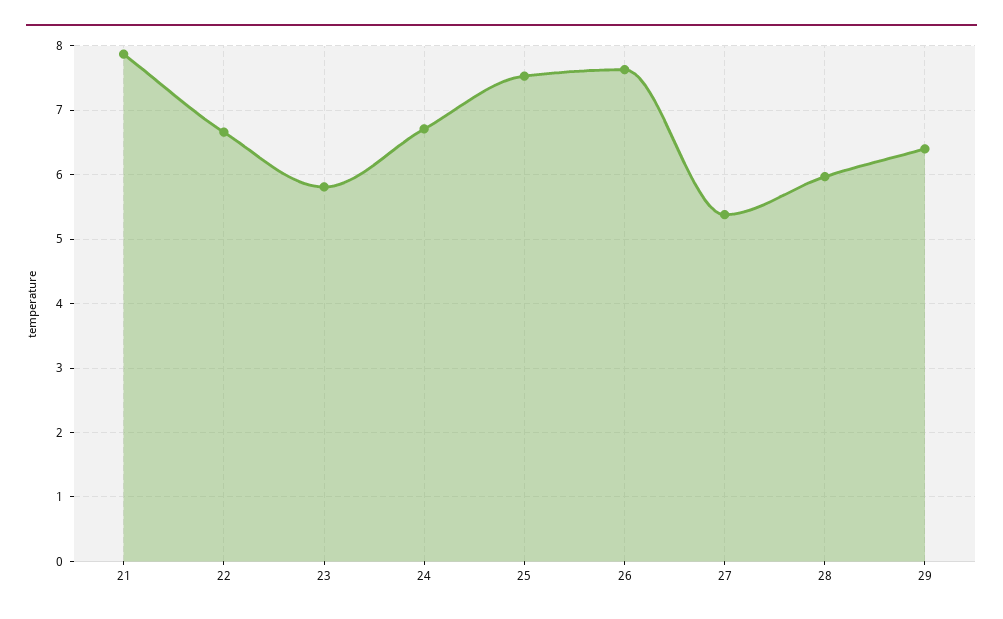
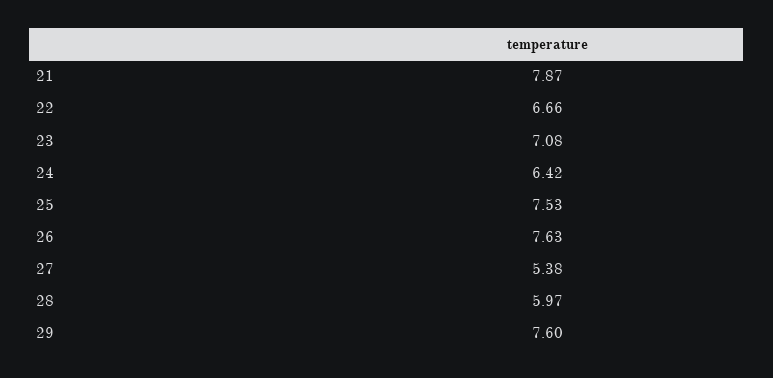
  {
    "21": 7.87,
    "22": 6.66,
-   "23": 5.8,
+   "23": 7.08,
-   "24": 6.7,
+   "24": 6.42,
    "25": 7.53,
    "26": 7.63,
    "27": 5.38,
    "28": 5.97,
-   "29": 6.4
+   "29": 7.6
  }

